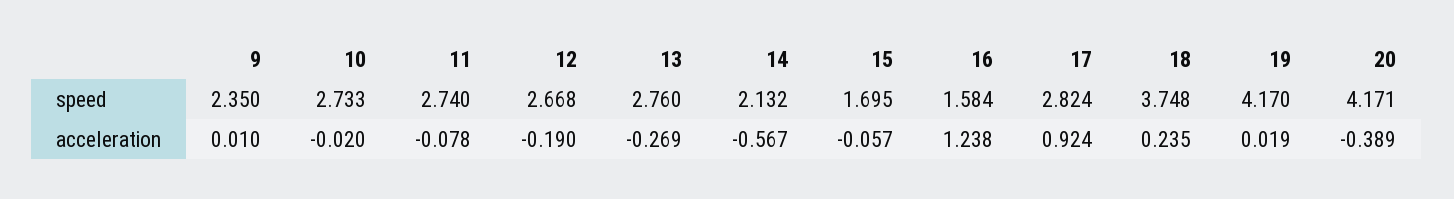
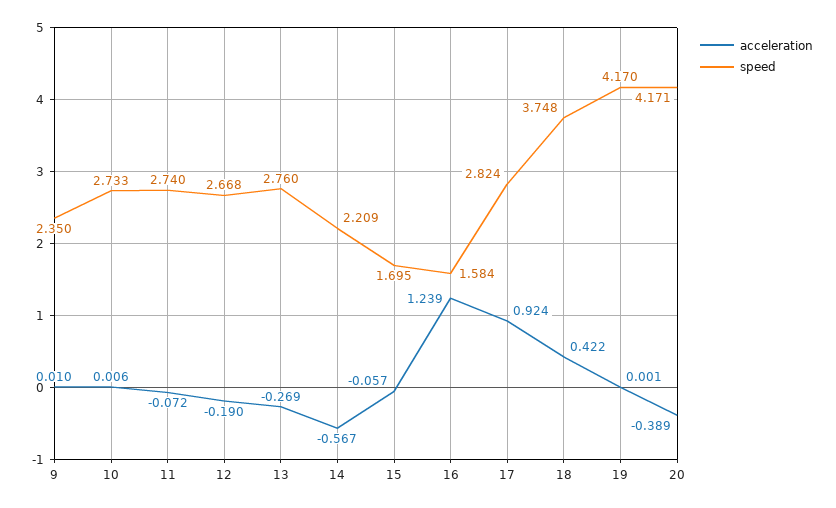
  {
    "speed": {
      "9": 2.35,
      "10": 2.733,
      "11": 2.74,
      "12": 2.668,
      "13": 2.76,
-     "14": 2.132,
+     "14": 2.209,
      "15": 1.695,
      "16": 1.584,
      "17": 2.824,
      "18": 3.748,
      "19": 4.17,
      "20": 4.171
    },
    "acceleration": {
      "9": 0.01,
-     "10": -0.02,
+     "10": 0.006,
-     "11": -0.078,
+     "11": -0.072,
      "12": -0.19,
      "13": -0.269,
      "14": -0.567,
      "15": -0.057,
-     "16": 1.238,
+     "16": 1.239,
      "17": 0.924,
-     "18": 0.235,
+     "18": 0.422,
-     "19": 0.019,
+     "19": 0.001,
      "20": -0.389
    }
  }

